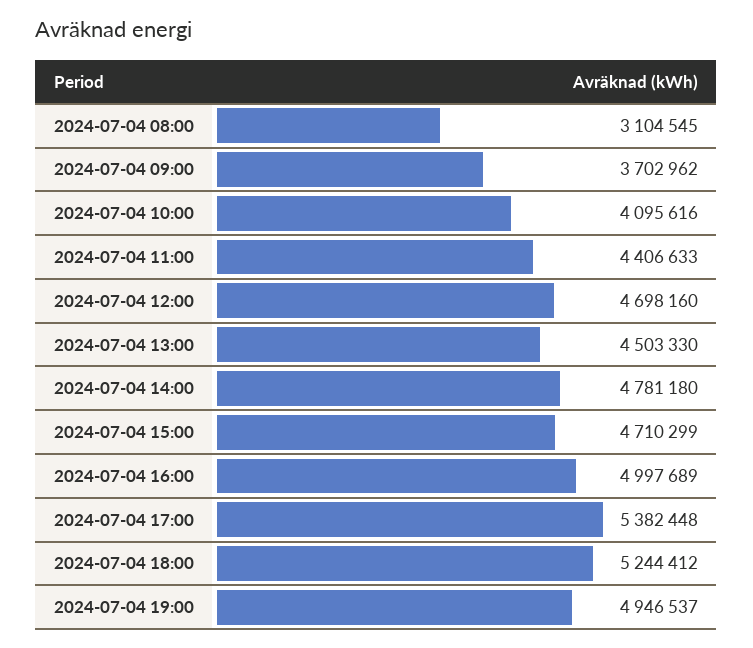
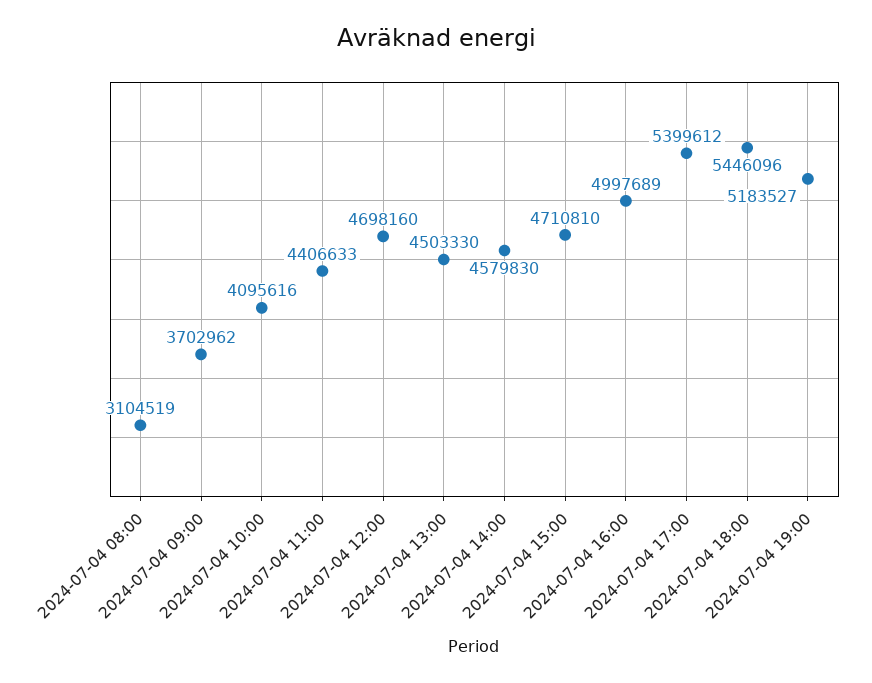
  {
-   "2024-07-04 08:00": 3104545,
+   "2024-07-04 08:00": 3104519,
    "2024-07-04 09:00": 3702962,
    "2024-07-04 10:00": 4095616,
    "2024-07-04 11:00": 4406633,
    "2024-07-04 12:00": 4698160,
    "2024-07-04 13:00": 4503330,
-   "2024-07-04 14:00": 4781180,
+   "2024-07-04 14:00": 4579830,
-   "2024-07-04 15:00": 4710299,
+   "2024-07-04 15:00": 4710810,
    "2024-07-04 16:00": 4997689,
-   "2024-07-04 17:00": 5382448,
+   "2024-07-04 17:00": 5399612,
-   "2024-07-04 18:00": 5244412,
+   "2024-07-04 18:00": 5446096,
-   "2024-07-04 19:00": 4946537
+   "2024-07-04 19:00": 5183527
  }

